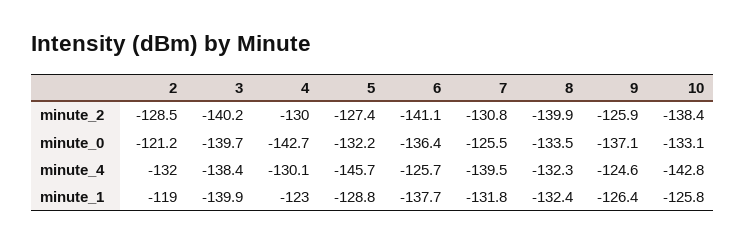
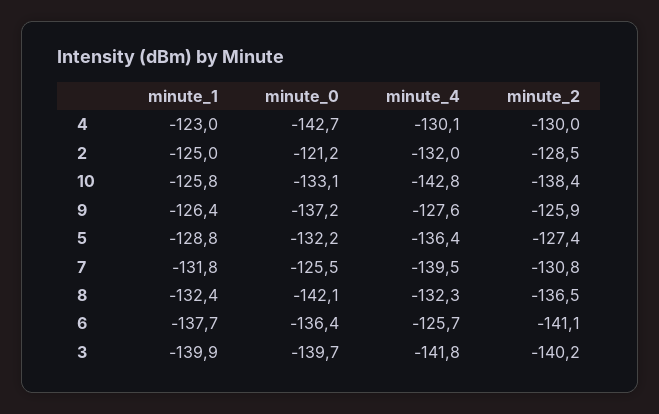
  {
    "2": {
      "minute_2": -128.5,
      "minute_0": -121.2,
      "minute_4": -132,
-     "minute_1": -119
+     "minute_1": -125
    },
    "3": {
      "minute_2": -140.2,
      "minute_0": -139.7,
-     "minute_4": -138.4,
+     "minute_4": -141.8,
      "minute_1": -139.9
    },
    "4": {
      "minute_2": -130,
      "minute_0": -142.7,
      "minute_4": -130.1,
      "minute_1": -123
    },
    "5": {
      "minute_2": -127.4,
      "minute_0": -132.2,
-     "minute_4": -145.7,
+     "minute_4": -136.4,
      "minute_1": -128.8
    },
    "6": {
      "minute_2": -141.1,
      "minute_0": -136.4,
      "minute_4": -125.7,
      "minute_1": -137.7
    },
    "7": {
      "minute_2": -130.8,
      "minute_0": -125.5,
      "minute_4": -139.5,
      "minute_1": -131.8
    },
    "8": {
-     "minute_2": -139.9,
+     "minute_2": -136.5,
-     "minute_0": -133.5,
+     "minute_0": -142.1,
      "minute_4": -132.3,
      "minute_1": -132.4
    },
    "9": {
      "minute_2": -125.9,
-     "minute_0": -137.1,
+     "minute_0": -137.2,
-     "minute_4": -124.6,
+     "minute_4": -127.6,
      "minute_1": -126.4
    },
    "10": {
      "minute_2": -138.4,
      "minute_0": -133.1,
      "minute_4": -142.8,
      "minute_1": -125.8
    }
  }

